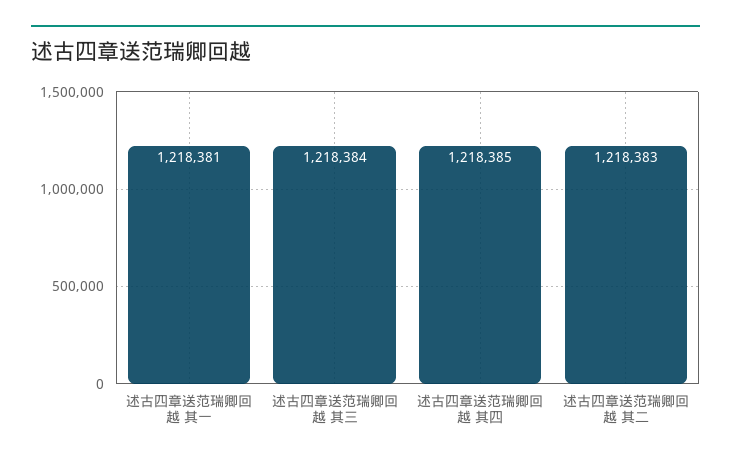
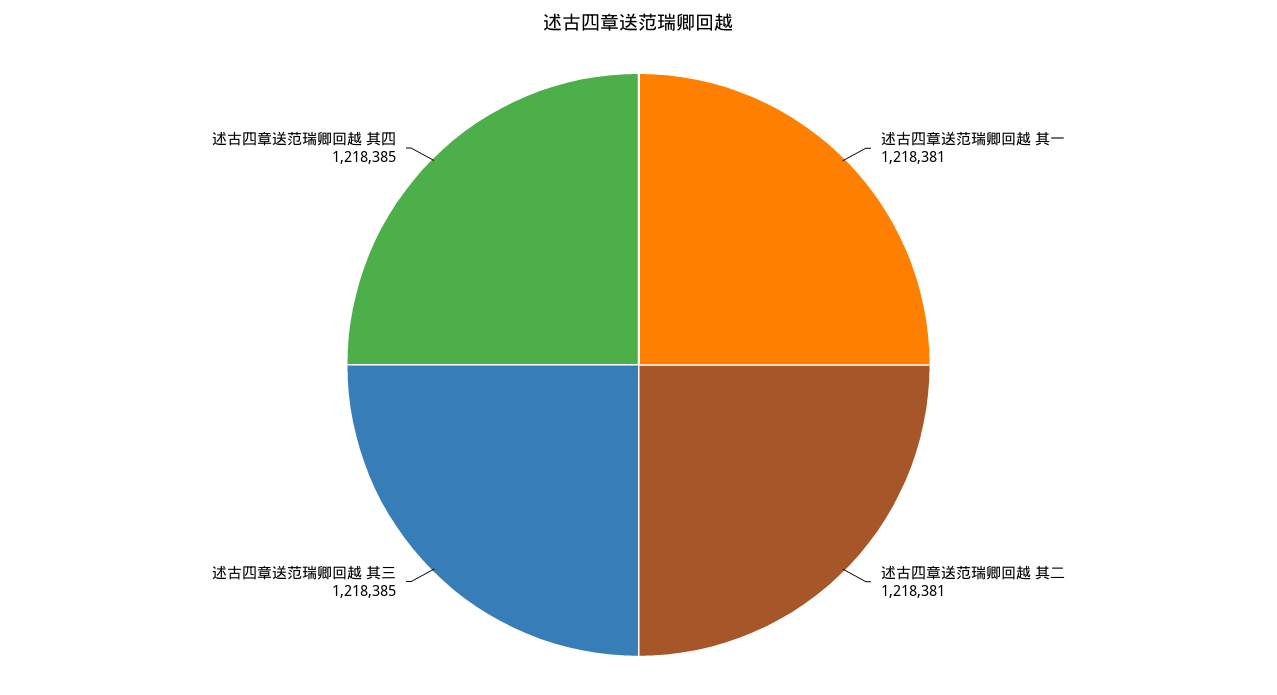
  {
    "述古四章送范瑞卿回越 其一": 1218381,
-   "述古四章送范瑞卿回越 其三": 1218384,
+   "述古四章送范瑞卿回越 其三": 1218385,
    "述古四章送范瑞卿回越 其四": 1218385,
-   "述古四章送范瑞卿回越 其二": 1218383
+   "述古四章送范瑞卿回越 其二": 1218381
  }

